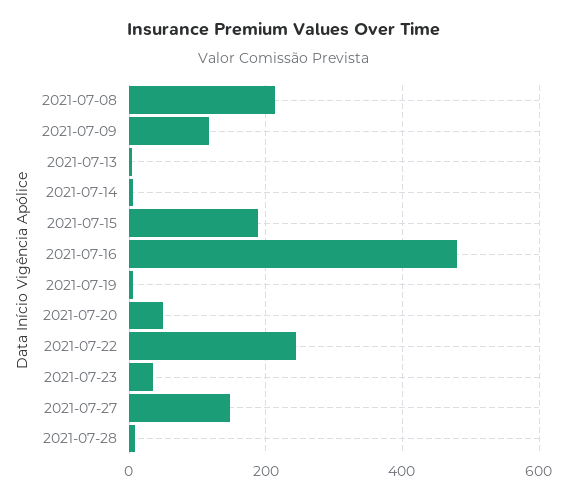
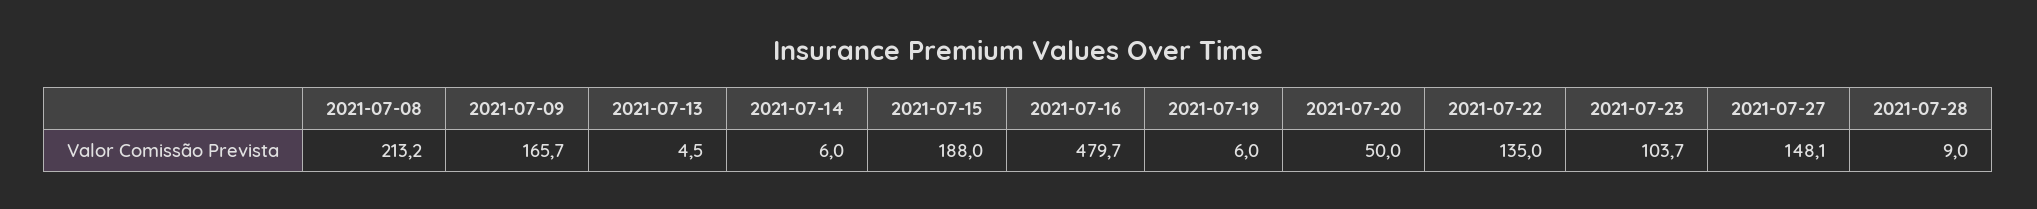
  {
    "2021-07-08": 213.2,
-   "2021-07-09": 120,
+   "2021-07-09": 165.7,
    "2021-07-13": 4.5,
    "2021-07-14": 6,
    "2021-07-15": 188,
    "2021-07-16": 479.7,
    "2021-07-19": 6,
    "2021-07-20": 50,
-   "2021-07-22": 240,
+   "2021-07-22": 135,
-   "2021-07-23": 40,
+   "2021-07-23": 103.7,
    "2021-07-27": 148.1,
    "2021-07-28": 9
  }

